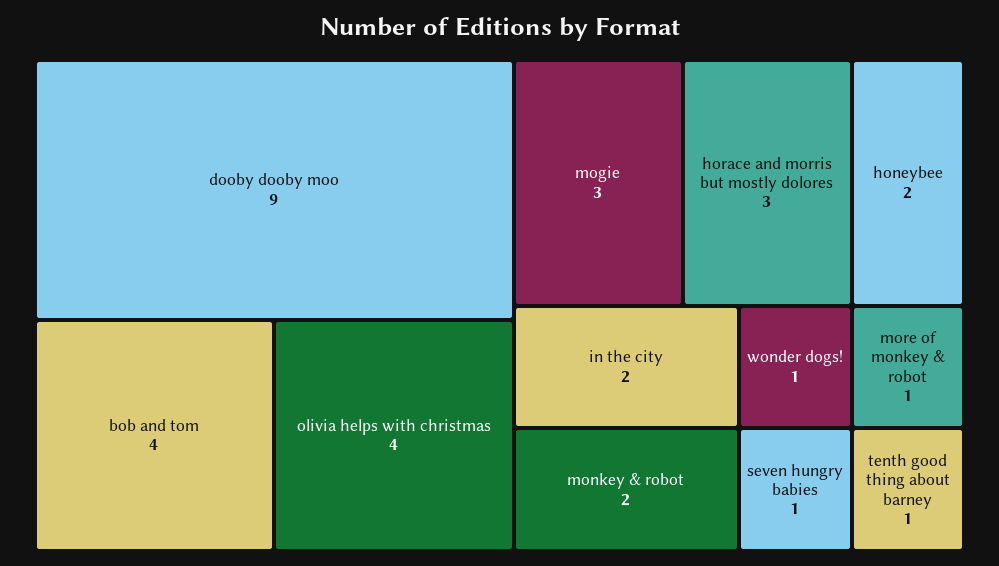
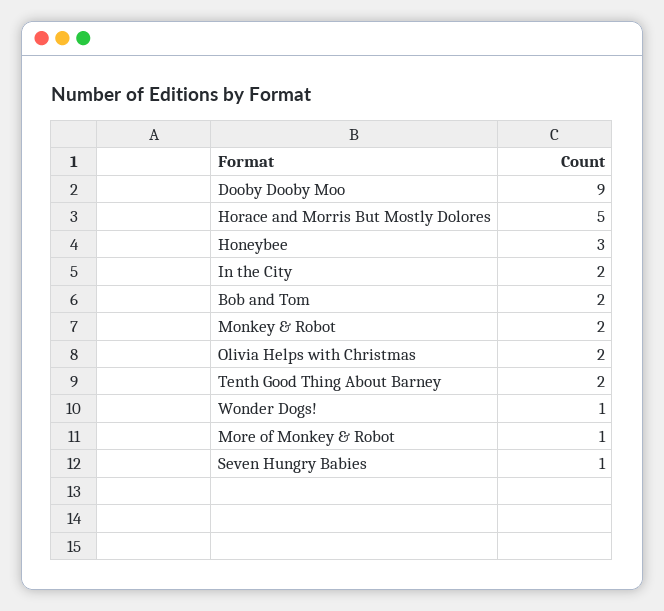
  {
    "dooby dooby moo": 9,
-   "bob and tom": 4,
+   "bob and tom": 2,
-   "olivia helps with christmas": 4,
+   "olivia helps with christmas": 2,
-   "mogie": 3,
-   "horace and morris but mostly dolores": 3,
+   "horace and morris but mostly dolores": 5,
-   "honeybee": 2,
+   "honeybee": 3,
    "in the city": 2,
    "monkey & robot": 2,
    "wonder dogs!": 1,
    "more of monkey & robot": 1,
    "seven hungry babies": 1,
-   "tenth good thing about barney": 1
+   "tenth good thing about barney": 2
  }

